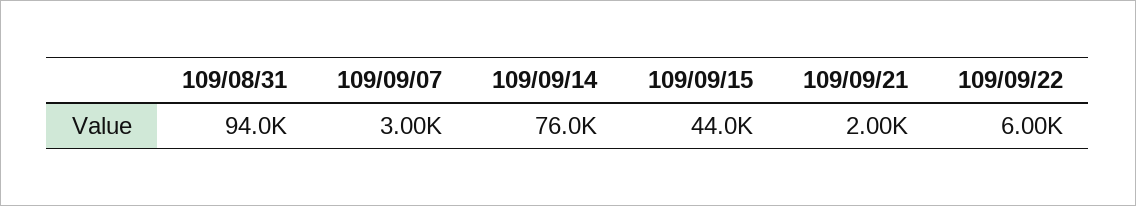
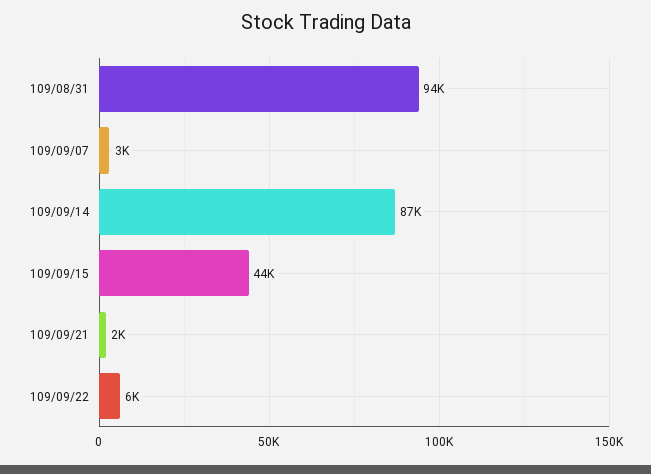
  {
    "109/08/31": 94000,
    "109/09/07": 3000,
-   "109/09/14": 76000,
+   "109/09/14": 87000,
    "109/09/15": 44000,
    "109/09/21": 2000,
    "109/09/22": 6000
  }

